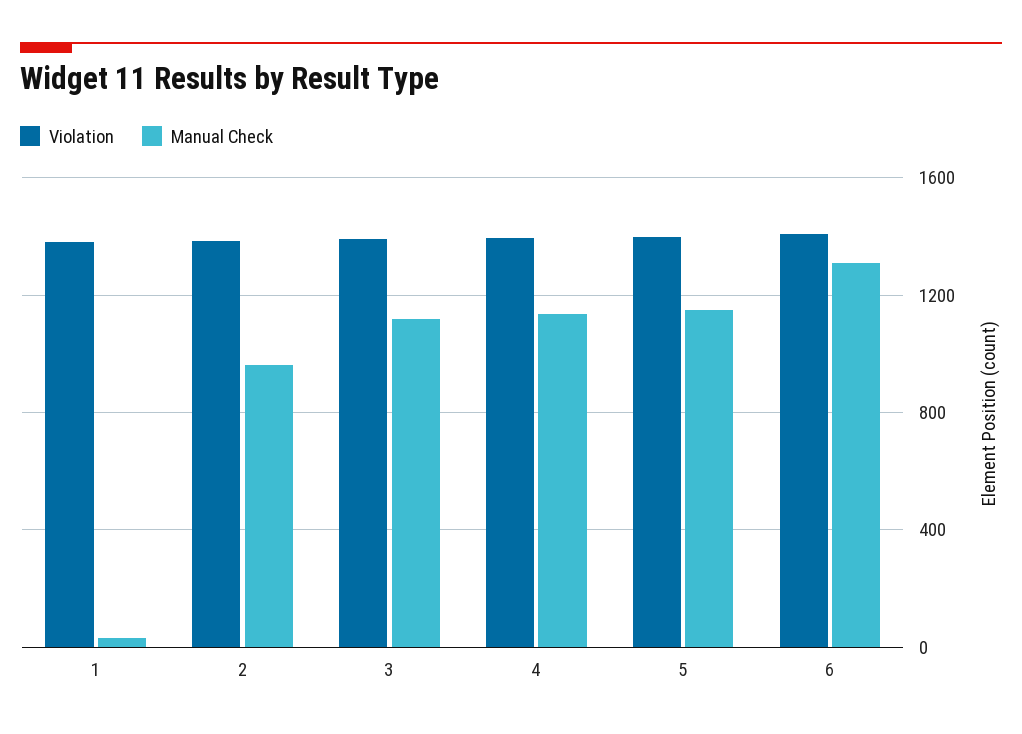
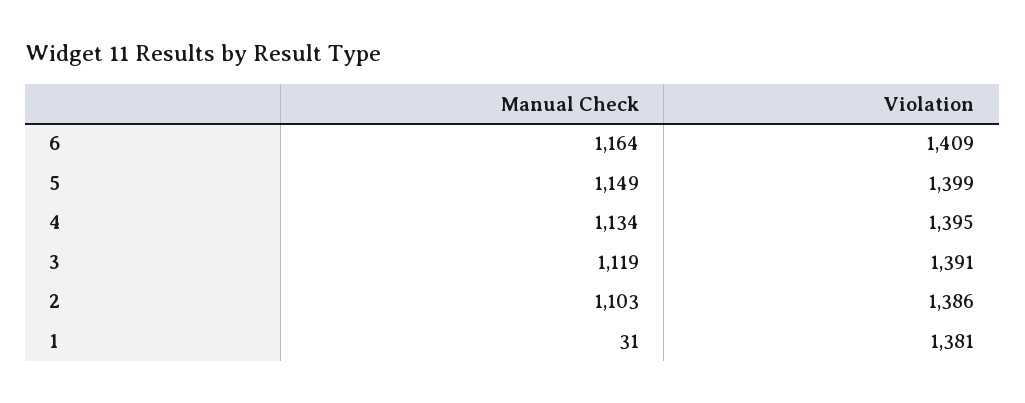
  {
    "Violation": {
      "1": 1381,
      "2": 1386,
      "3": 1391,
      "4": 1395,
      "5": 1399,
      "6": 1409
    },
    "Manual Check": {
      "1": 31,
-     "2": 950,
+     "2": 1103,
      "3": 1119,
      "4": 1134,
      "5": 1149,
-     "6": 1300
+     "6": 1164
    }
  }

